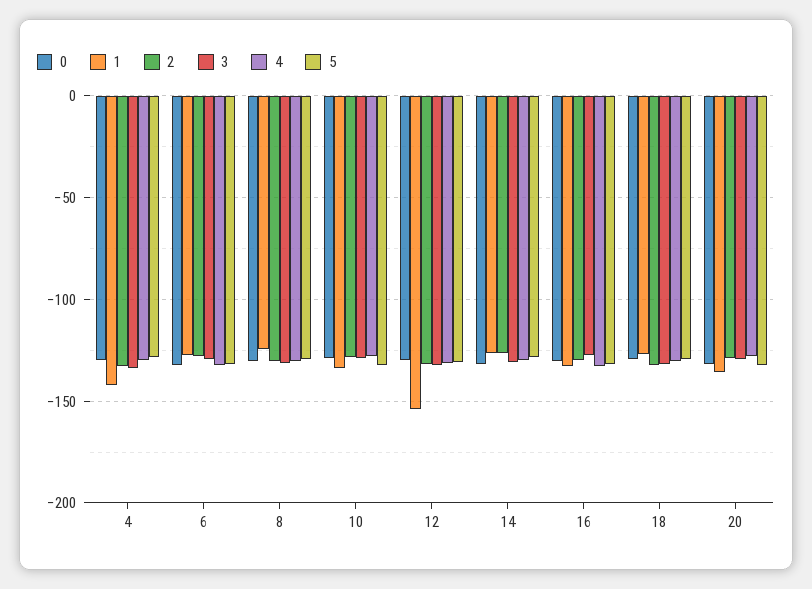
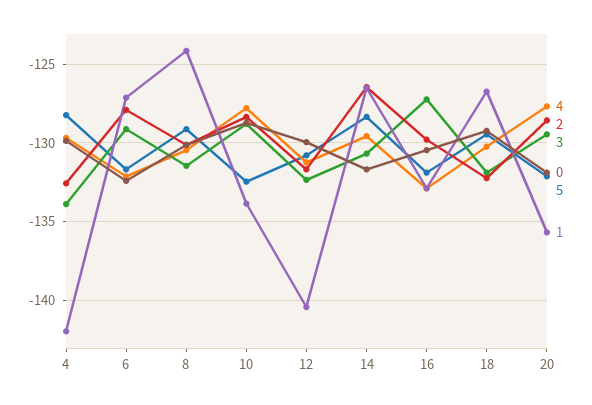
  {
    "0": {
      "4": -130,
      "6": -132.5,
      "8": -130,
      "10": -128.5,
      "12": -130,
      "14": -131.5,
      "16": -130.5,
      "18": -129,
      "20": -132
    },
    "1": {
      "4": -142,
      "6": -127,
      "8": -124,
      "10": -134,
-     "12": -155,
+     "12": -140.5,
      "14": -126.5,
      "16": -133,
      "18": -126.5,
      "20": -135.5
    },
    "2": {
      "4": -132.5,
      "6": -128,
      "8": -130,
      "10": -128.5,
      "12": -131.5,
      "14": -126.5,
      "16": -130,
      "18": -132,
      "20": -128.5
    },
    "3": {
      "4": -134,
      "6": -129,
      "8": -131.5,
      "10": -129,
      "12": -132.5,
      "14": -130.5,
      "16": -127,
      "18": -132,
      "20": -129.5
    },
    "4": {
      "4": -129.5,
      "6": -132,
      "8": -130.5,
      "10": -128,
      "12": -131,
      "14": -129.5,
      "16": -133,
      "18": -130,
      "20": -127.5
    },
    "5": {
      "4": -128,
      "6": -131.5,
      "8": -129,
      "10": -132.5,
      "12": -131,
      "14": -128.5,
      "16": -132,
      "18": -129.5,
      "20": -132
    }
  }

